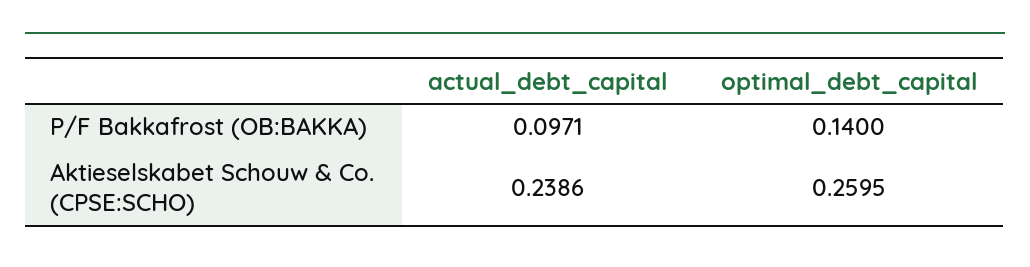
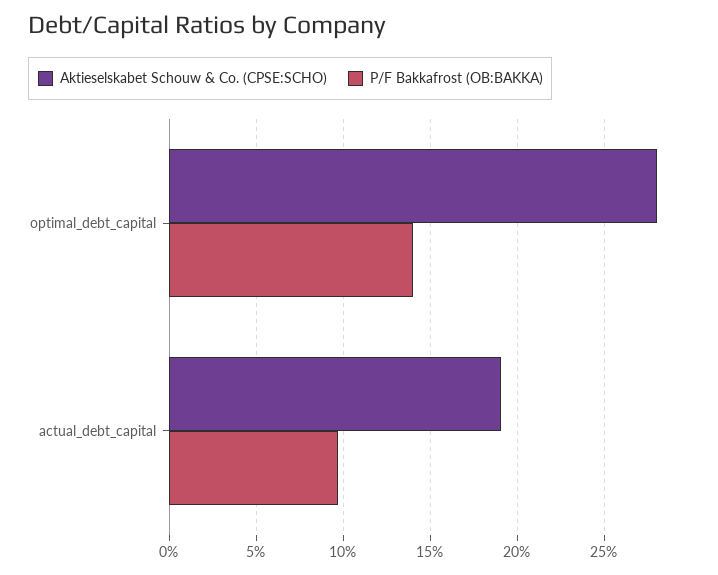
  {
    "P/F Bakkafrost (OB:BAKKA)": {
      "actual_debt_capital": 0.0971,
      "optimal_debt_capital": 0.14
    },
    "Aktieselskabet Schouw & Co. (CPSE:SCHO)": {
-     "actual_debt_capital": 0.2386,
+     "actual_debt_capital": 0.19,
-     "optimal_debt_capital": 0.2595
+     "optimal_debt_capital": 0.28
    }
  }

